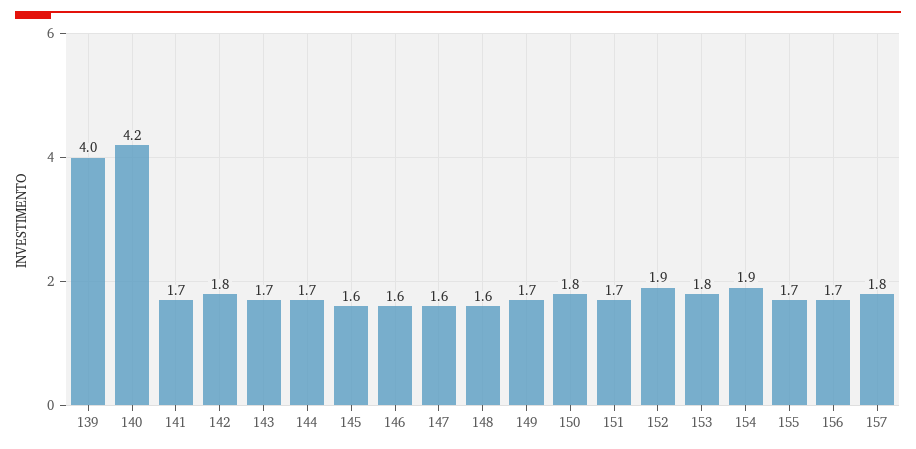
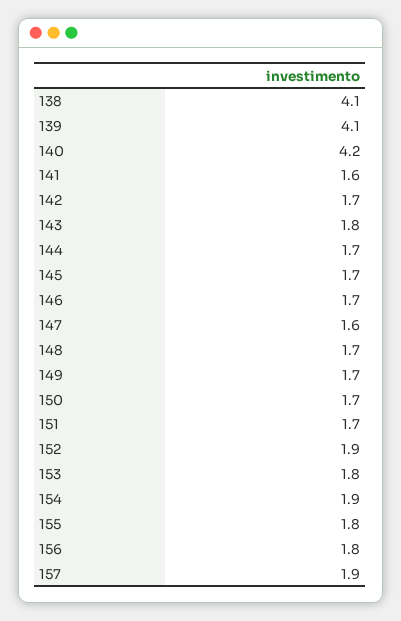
  {
-   "139": 4,
+   "139": 4.1,
    "140": 4.2,
-   "141": 1.7,
+   "141": 1.6,
-   "142": 1.8,
+   "142": 1.7,
-   "143": 1.7,
+   "143": 1.8,
    "144": 1.7,
-   "145": 1.6,
+   "145": 1.7,
-   "146": 1.6,
+   "146": 1.7,
    "147": 1.6,
-   "148": 1.6,
+   "148": 1.7,
    "149": 1.7,
-   "150": 1.8,
+   "150": 1.7,
    "151": 1.7,
    "152": 1.9,
    "153": 1.8,
    "154": 1.9,
-   "155": 1.7,
+   "155": 1.8,
-   "156": 1.7,
+   "156": 1.8,
-   "157": 1.8
+   "157": 1.9,
+   "138": 4.1
  }

